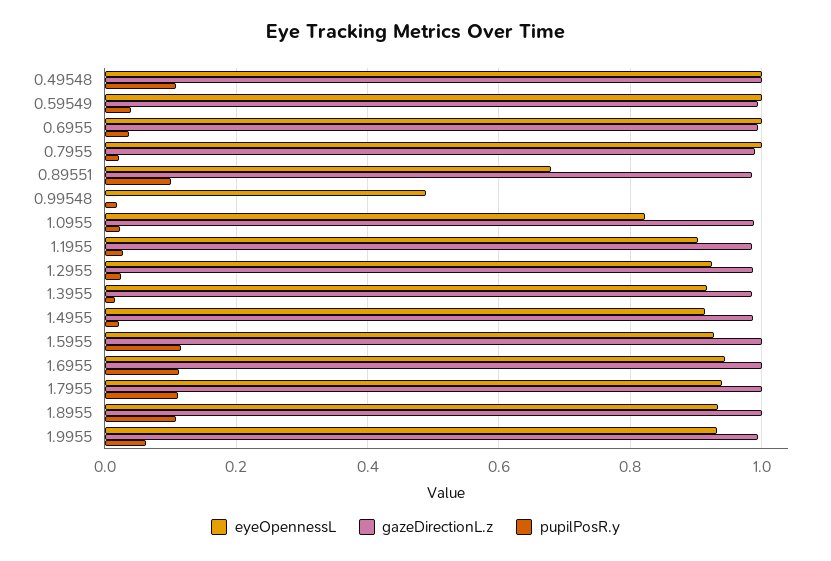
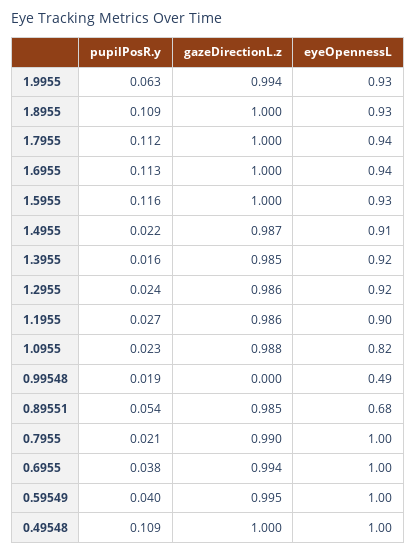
  {
    "eyeOpennessL": {
      "0.49548": 1,
      "0.59549": 1,
      "0.6955": 1,
      "0.7955": 1,
      "0.89551": 0.68,
      "0.99548": 0.49,
      "1.0955": 0.82,
      "1.1955": 0.9,
      "1.2955": 0.92,
      "1.3955": 0.92,
      "1.4955": 0.91,
      "1.5955": 0.93,
      "1.6955": 0.94,
      "1.7955": 0.94,
      "1.8955": 0.93,
      "1.9955": 0.93
    },
    "gazeDirectionL.z": {
      "0.49548": 1,
      "0.59549": 0.995,
      "0.6955": 0.994,
      "0.7955": 0.99,
      "0.89551": 0.985,
      "0.99548": 0,
      "1.0955": 0.988,
      "1.1955": 0.986,
      "1.2955": 0.986,
      "1.3955": 0.985,
      "1.4955": 0.987,
      "1.5955": 1,
      "1.6955": 1,
      "1.7955": 1,
      "1.8955": 1,
      "1.9955": 0.994
    },
    "pupilPosR.y": {
      "0.49548": 0.109,
      "0.59549": 0.04,
      "0.6955": 0.038,
      "0.7955": 0.021,
-     "0.89551": 0.1,
+     "0.89551": 0.054,
      "0.99548": 0.019,
      "1.0955": 0.023,
      "1.1955": 0.027,
      "1.2955": 0.024,
      "1.3955": 0.016,
      "1.4955": 0.022,
      "1.5955": 0.116,
      "1.6955": 0.113,
      "1.7955": 0.112,
      "1.8955": 0.109,
      "1.9955": 0.063
    }
  }

